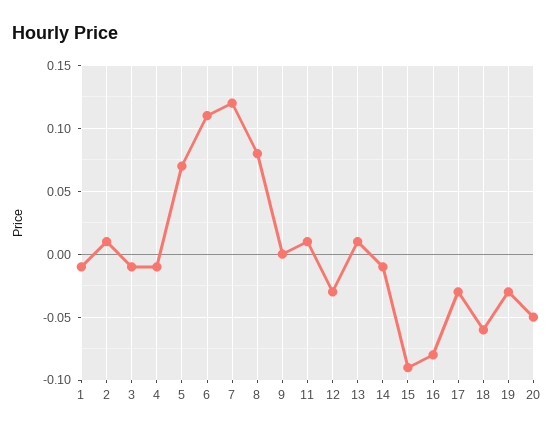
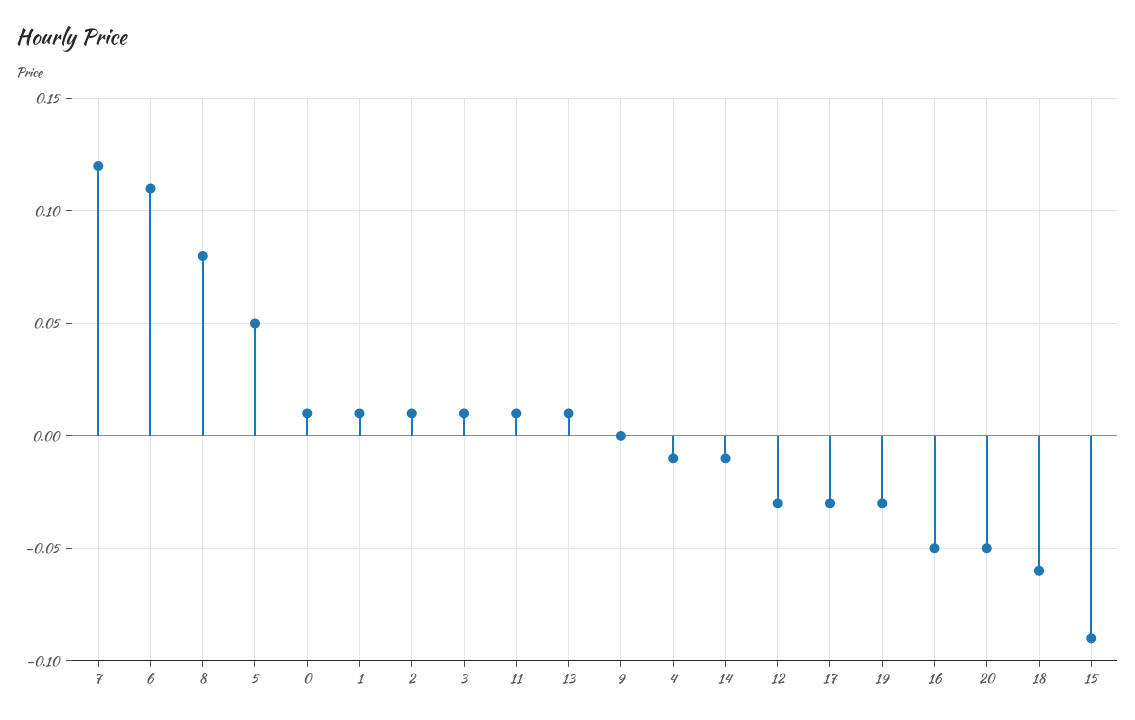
  {
-   "1": -0.01,
+   "1": 0.01,
    "2": 0.01,
-   "3": -0.01,
+   "3": 0.01,
    "4": -0.01,
-   "5": 0.07,
+   "5": 0.05,
    "6": 0.11,
    "7": 0.12,
    "8": 0.08,
    "9": 0,
    "11": 0.01,
    "12": -0.03,
    "13": 0.01,
    "14": -0.01,
    "15": -0.09,
-   "16": -0.08,
+   "16": -0.05,
    "17": -0.03,
    "18": -0.06,
    "19": -0.03,
-   "20": -0.05
+   "20": -0.05,
+   "0": 0.01
  }

